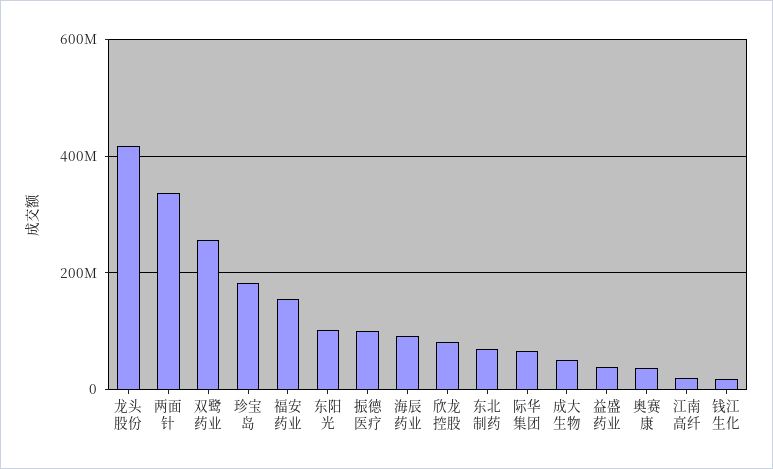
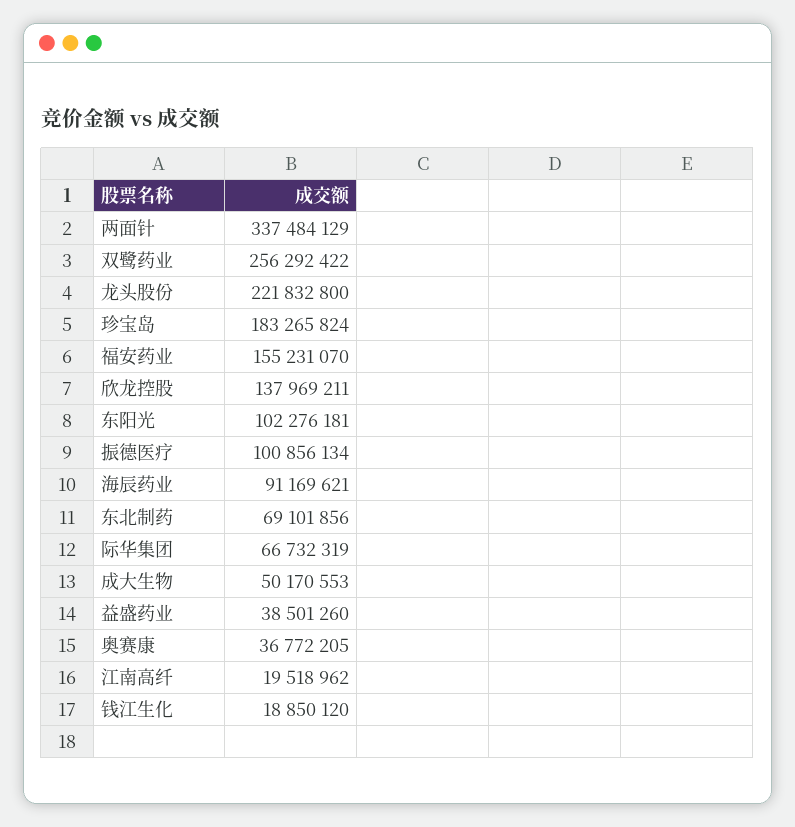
  {
-   "龙头股份": 420000000,
+   "龙头股份": 221832800,
    "两面针": 337484129,
    "双鹭药业": 256292422,
    "珍宝岛": 183265824,
    "福安药业": 155231070,
    "东阳光": 102276181,
    "振德医疗": 100856134,
    "海辰药业": 91169621,
-   "欣龙控股": 80000000,
+   "欣龙控股": 137969211,
    "东北制药": 69101856,
    "际华集团": 66732319,
    "成大生物": 50170553,
    "益盛药业": 38501260,
    "奥赛康": 36772205,
    "江南高纤": 19518962,
    "钱江生化": 18850120
  }

